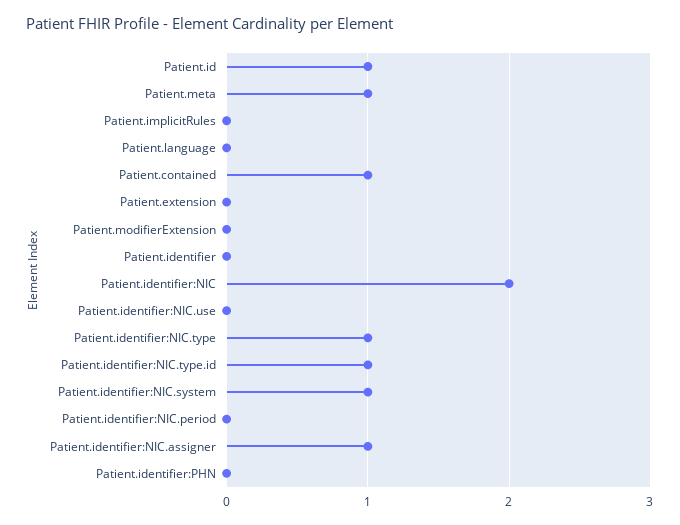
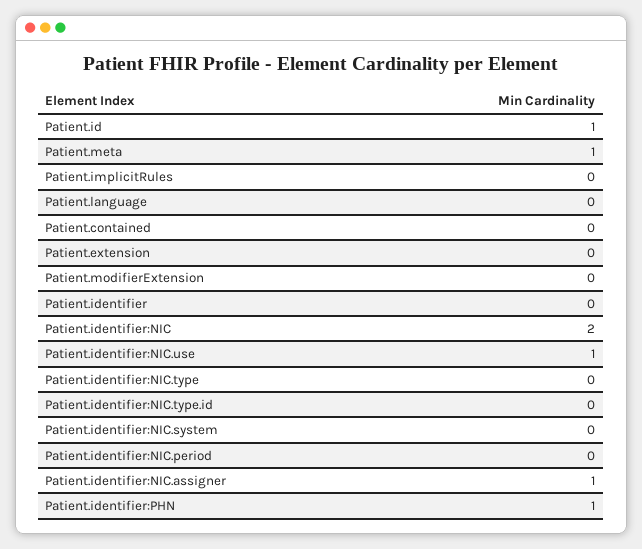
  {
    "Patient.id": 1,
    "Patient.meta": 1,
    "Patient.implicitRules": 0,
    "Patient.language": 0,
-   "Patient.contained": 1,
+   "Patient.contained": 0,
    "Patient.extension": 0,
    "Patient.modifierExtension": 0,
    "Patient.identifier": 0,
    "Patient.identifier:NIC": 2,
-   "Patient.identifier:NIC.use": 0,
+   "Patient.identifier:NIC.use": 1,
-   "Patient.identifier:NIC.type": 1,
+   "Patient.identifier:NIC.type": 0,
-   "Patient.identifier:NIC.type.id": 1,
+   "Patient.identifier:NIC.type.id": 0,
-   "Patient.identifier:NIC.system": 1,
+   "Patient.identifier:NIC.system": 0,
    "Patient.identifier:NIC.period": 0,
    "Patient.identifier:NIC.assigner": 1,
-   "Patient.identifier:PHN": 0
+   "Patient.identifier:PHN": 1
  }

